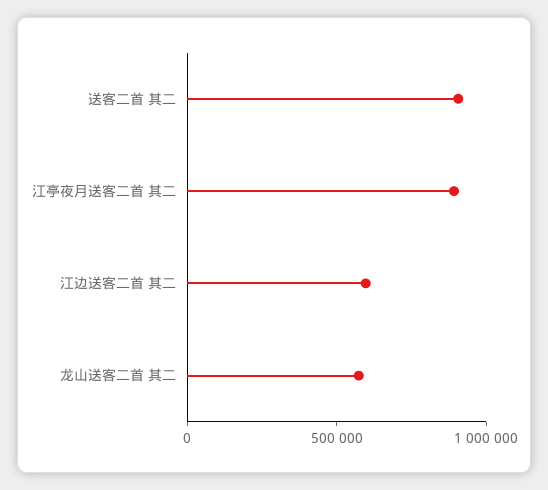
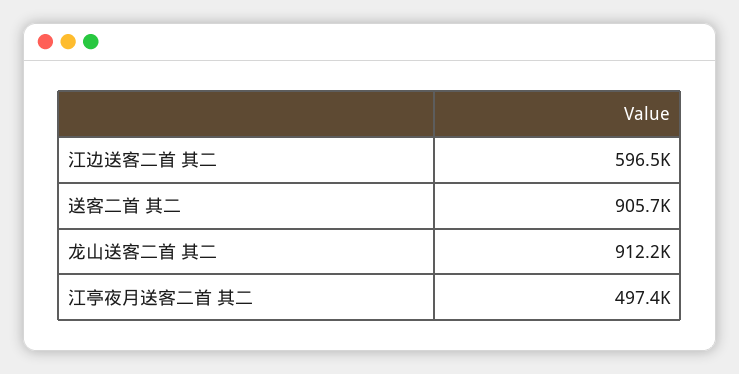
  {
    "送客二首 其二": 905700,
-   "江亭夜月送客二首 其二": 900000,
+   "江亭夜月送客二首 其二": 497400,
    "江边送客二首 其二": 596500,
-   "龙山送客二首 其二": 600000
+   "龙山送客二首 其二": 912200
  }

